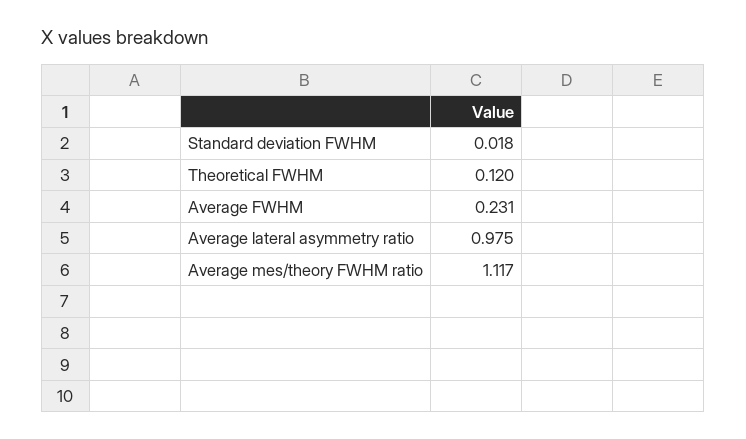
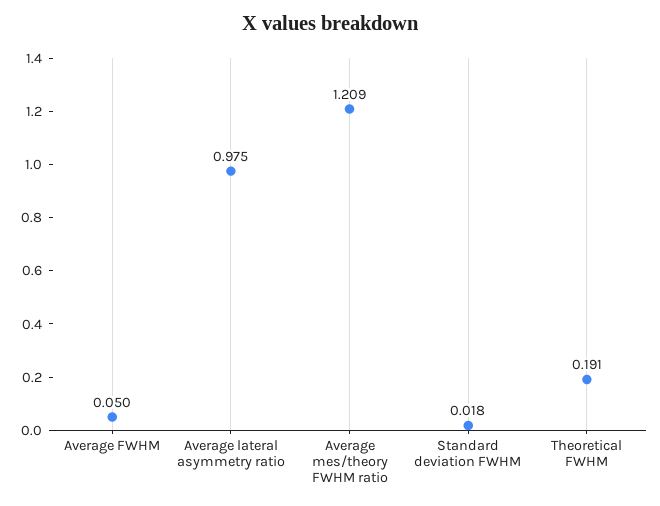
  {
    "Standard deviation FWHM": 0.018,
-   "Theoretical FWHM": 0.12,
+   "Theoretical FWHM": 0.191,
-   "Average FWHM": 0.231,
+   "Average FWHM": 0.05,
    "Average lateral asymmetry ratio": 0.975,
-   "Average mes/theory FWHM ratio": 1.117
+   "Average mes/theory FWHM ratio": 1.209
  }

